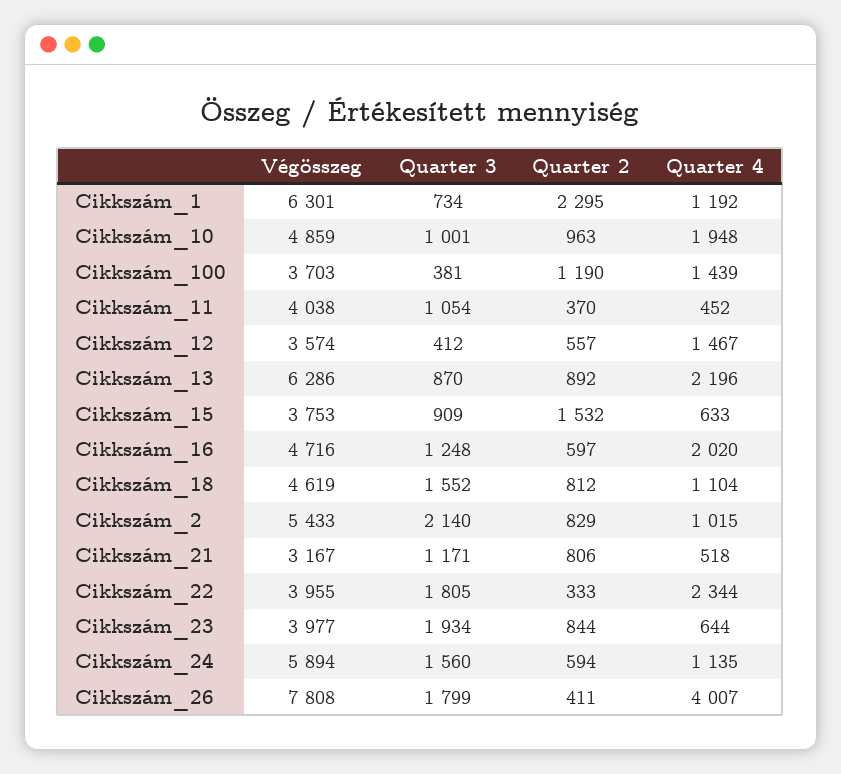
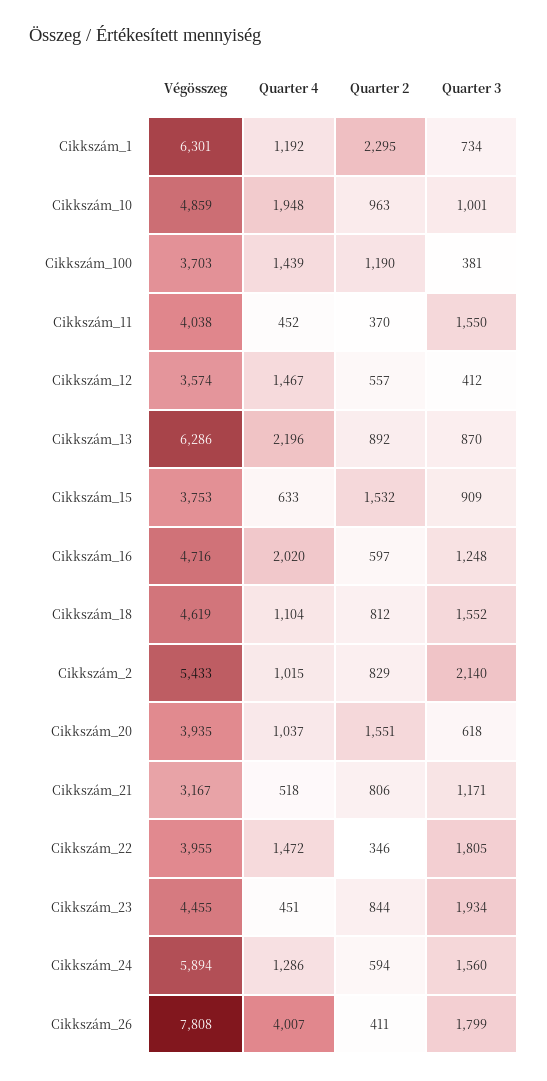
  {
    "Végösszeg": {
      "Cikkszám_1": 6301,
      "Cikkszám_10": 4859,
      "Cikkszám_100": 3703,
      "Cikkszám_11": 4038,
      "Cikkszám_12": 3574,
      "Cikkszám_13": 6286,
      "Cikkszám_15": 3753,
      "Cikkszám_16": 4716,
      "Cikkszám_18": 4619,
      "Cikkszám_2": 5433,
      "Cikkszám_21": 3167,
      "Cikkszám_22": 3955,
-     "Cikkszám_23": 3977,
+     "Cikkszám_23": 4455,
      "Cikkszám_24": 5894,
-     "Cikkszám_26": 7808
+     "Cikkszám_26": 7808,
+     "Cikkszám_20": 3935
    },
    "Quarter 3": {
      "Cikkszám_1": 734,
      "Cikkszám_10": 1001,
      "Cikkszám_100": 381,
-     "Cikkszám_11": 1054,
+     "Cikkszám_11": 1550,
      "Cikkszám_12": 412,
      "Cikkszám_13": 870,
      "Cikkszám_15": 909,
      "Cikkszám_16": 1248,
      "Cikkszám_18": 1552,
      "Cikkszám_2": 2140,
      "Cikkszám_21": 1171,
      "Cikkszám_22": 1805,
      "Cikkszám_23": 1934,
      "Cikkszám_24": 1560,
-     "Cikkszám_26": 1799
+     "Cikkszám_26": 1799,
+     "Cikkszám_20": 618
    },
    "Quarter 2": {
      "Cikkszám_1": 2295,
      "Cikkszám_10": 963,
      "Cikkszám_100": 1190,
      "Cikkszám_11": 370,
      "Cikkszám_12": 557,
      "Cikkszám_13": 892,
      "Cikkszám_15": 1532,
      "Cikkszám_16": 597,
      "Cikkszám_18": 812,
      "Cikkszám_2": 829,
      "Cikkszám_21": 806,
-     "Cikkszám_22": 333,
+     "Cikkszám_22": 346,
      "Cikkszám_23": 844,
      "Cikkszám_24": 594,
-     "Cikkszám_26": 411
+     "Cikkszám_26": 411,
+     "Cikkszám_20": 1551
    },
    "Quarter 4": {
      "Cikkszám_1": 1192,
      "Cikkszám_10": 1948,
      "Cikkszám_100": 1439,
      "Cikkszám_11": 452,
      "Cikkszám_12": 1467,
      "Cikkszám_13": 2196,
      "Cikkszám_15": 633,
      "Cikkszám_16": 2020,
      "Cikkszám_18": 1104,
      "Cikkszám_2": 1015,
      "Cikkszám_21": 518,
-     "Cikkszám_22": 2344,
+     "Cikkszám_22": 1472,
-     "Cikkszám_23": 644,
+     "Cikkszám_23": 451,
-     "Cikkszám_24": 1135,
+     "Cikkszám_24": 1286,
-     "Cikkszám_26": 4007
+     "Cikkszám_26": 4007,
+     "Cikkszám_20": 1037
    }
  }

